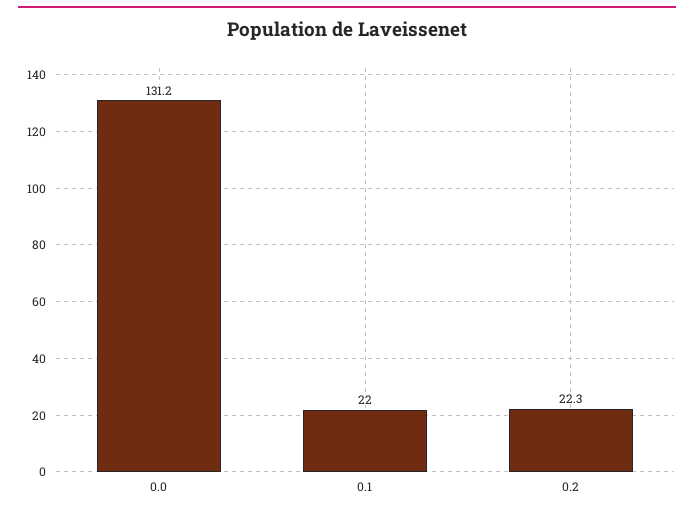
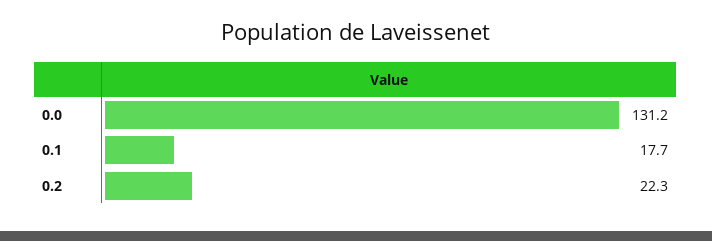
  {
    "0.0": 131.2,
-   "0.1": 22,
+   "0.1": 17.7,
    "0.2": 22.3
  }

